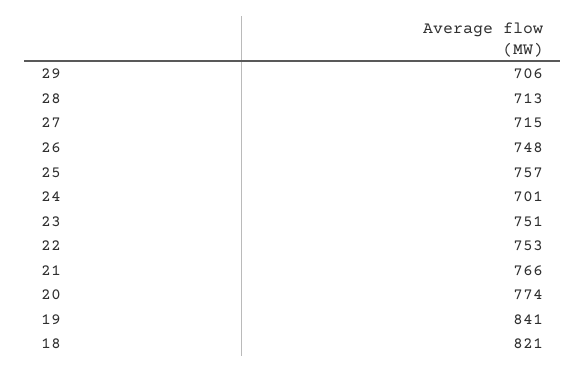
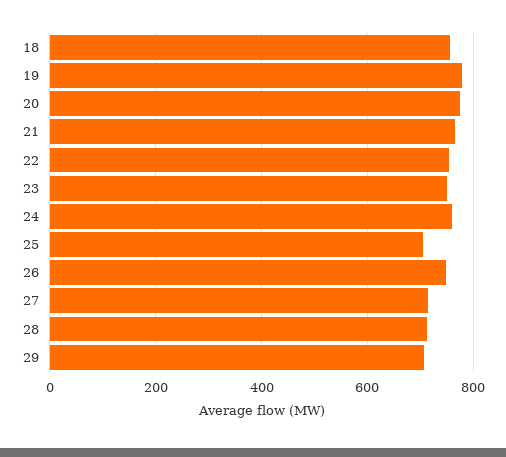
  {
    "29": 706,
    "28": 713,
    "27": 715,
    "26": 748,
-   "25": 757,
+   "25": 700,
-   "24": 701,
+   "24": 760,
    "23": 751,
    "22": 753,
    "21": 766,
    "20": 774,
-   "19": 841,
+   "19": 780,
-   "18": 821
+   "18": 760
  }

